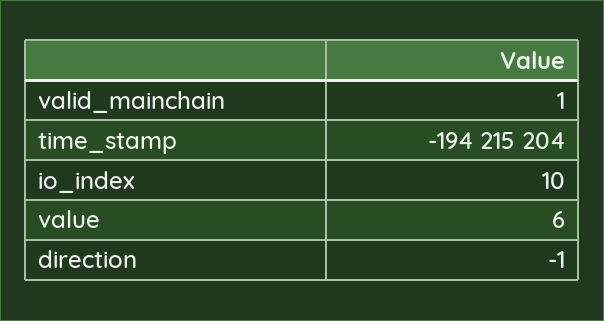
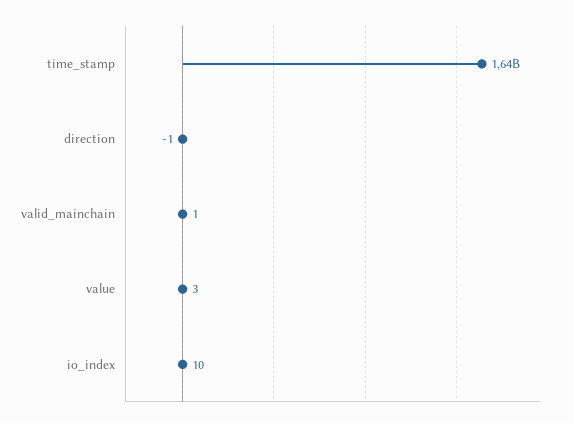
  {
    "valid_mainchain": 1,
-   "time_stamp": -194215204,
+   "time_stamp": 1640000000,
    "io_index": 10,
-   "value": 6,
+   "value": 3,
    "direction": -1
  }

